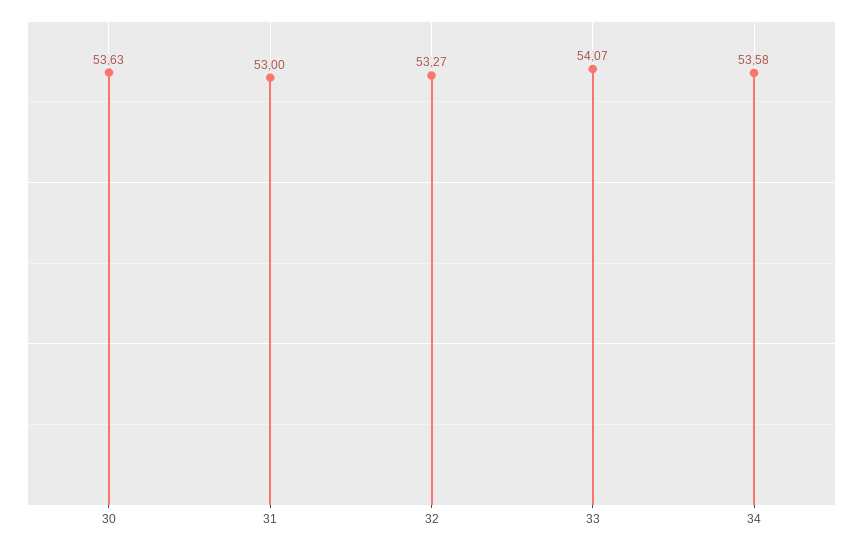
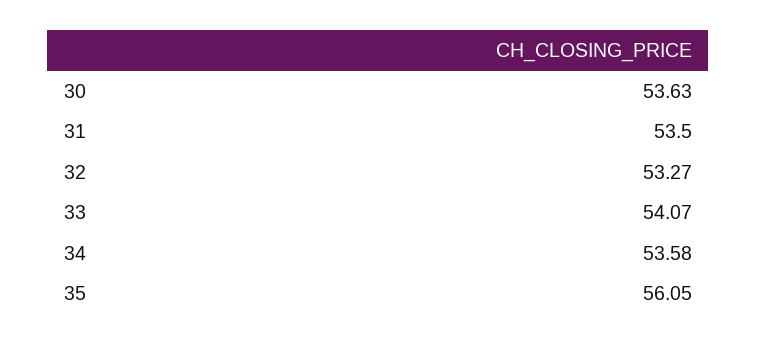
  {
    "30": 53.63,
-   "31": 53,
+   "31": 53.5,
    "32": 53.27,
    "33": 54.07,
-   "34": 53.58
+   "34": 53.58,
+   "35": 56.05
  }

